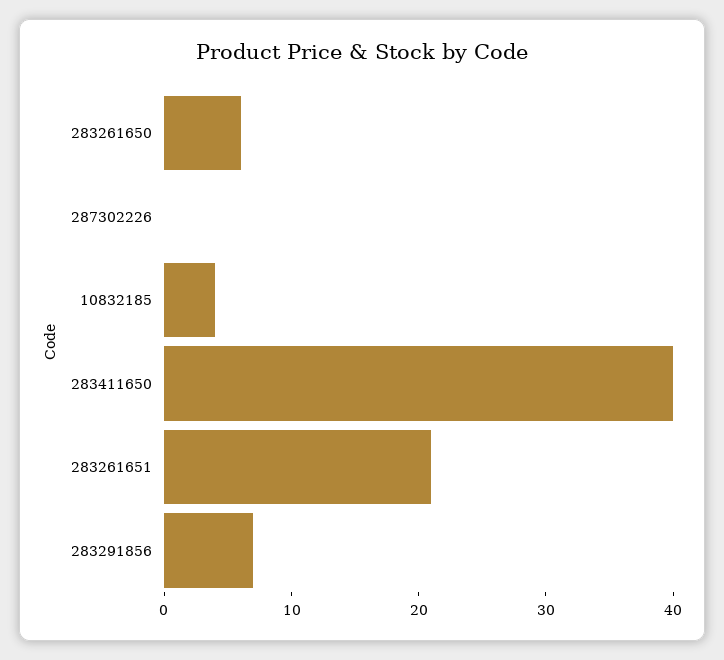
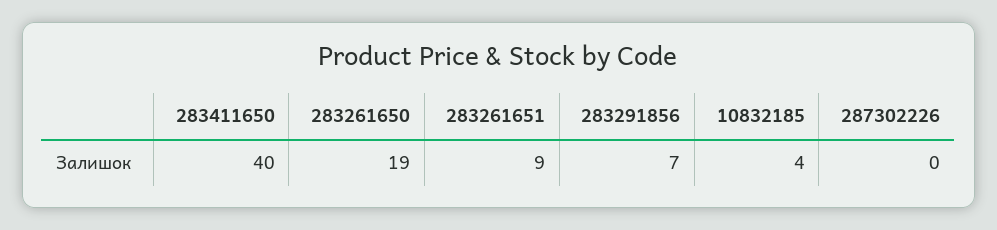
  {
-   "283261650": 6,
+   "283261650": 19,
    "287302226": 0,
    "10832185": 4,
    "283411650": 40,
-   "283261651": 21,
+   "283261651": 9,
    "283291856": 7
  }

